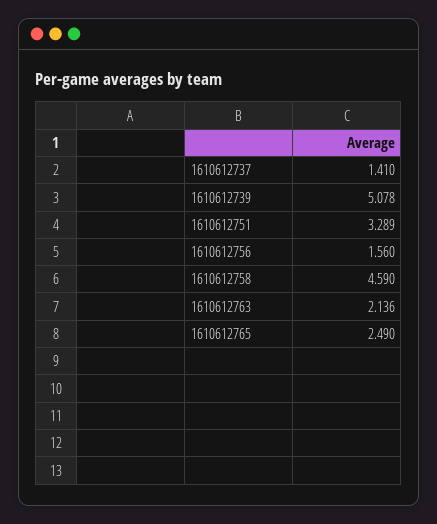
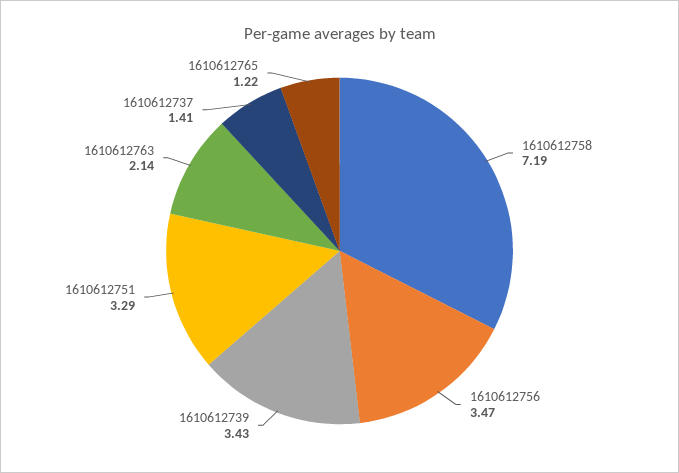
  {
    "1610612737": 1.41,
-   "1610612739": 5.078,
+   "1610612739": 3.43,
    "1610612751": 3.289,
-   "1610612756": 1.56,
+   "1610612756": 3.47,
-   "1610612758": 4.59,
+   "1610612758": 7.19,
    "1610612763": 2.136,
-   "1610612765": 2.49
+   "1610612765": 1.22
  }

